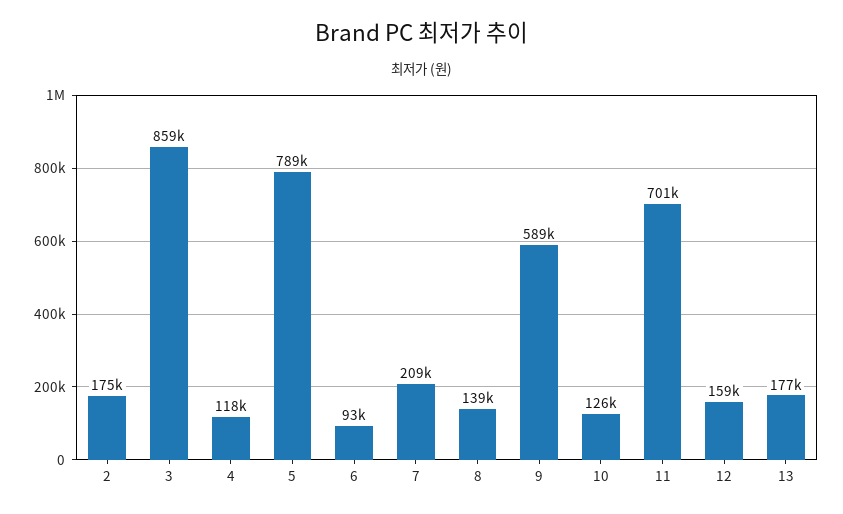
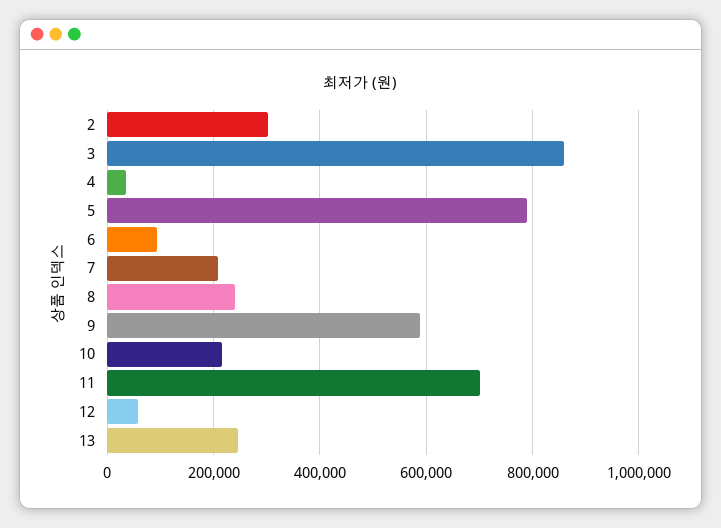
  {
-   "2": 175000,
+   "2": 300000,
    "3": 859000,
-   "4": 118000,
+   "4": 40000,
    "5": 789000,
    "6": 93000,
    "7": 209000,
-   "8": 139000,
+   "8": 240000,
    "9": 589000,
-   "10": 126000,
+   "10": 220000,
    "11": 701000,
-   "12": 159000,
+   "12": 60000,
-   "13": 177000
+   "13": 240000
  }

